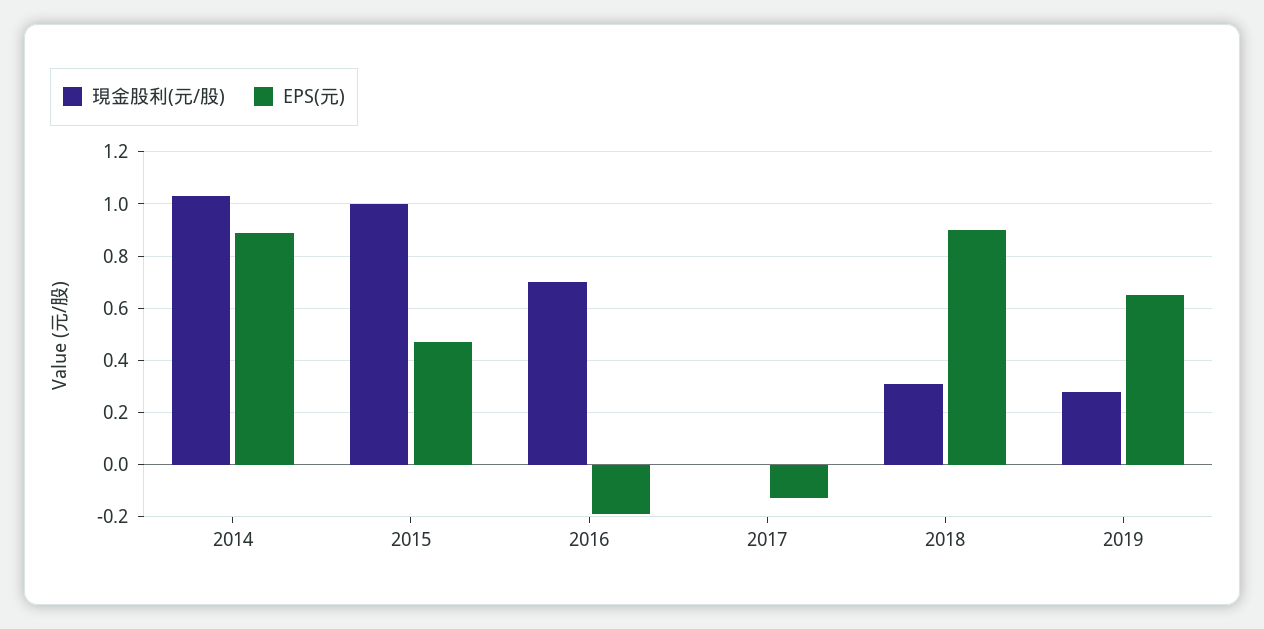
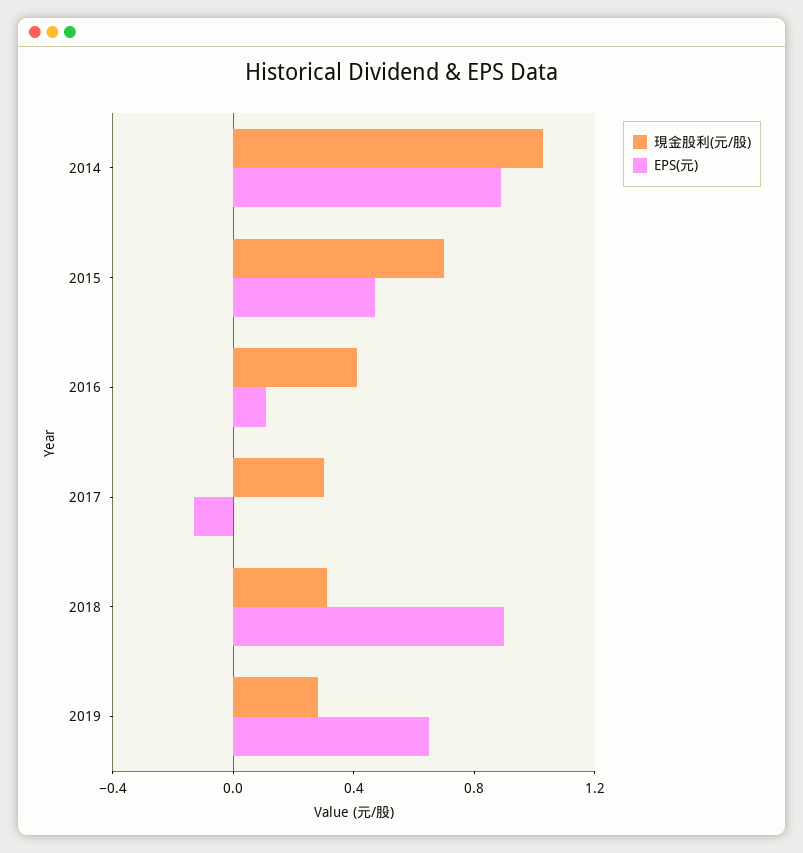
  {
    "現金股利(元/股)": {
      "2014": 1.05,
-     "2015": 1,
+     "2015": 0.7,
-     "2016": 0.7,
+     "2016": 0.4,
-     "2017": 0,
+     "2017": 0.3,
      "2018": 0.3,
      "2019": 0.3
    },
    "EPS(元)": {
      "2014": 0.9,
      "2015": 0.45,
-     "2016": -0.2,
+     "2016": 0.1,
      "2017": -0.15,
      "2018": 0.9,
      "2019": 0.65
    }
  }

